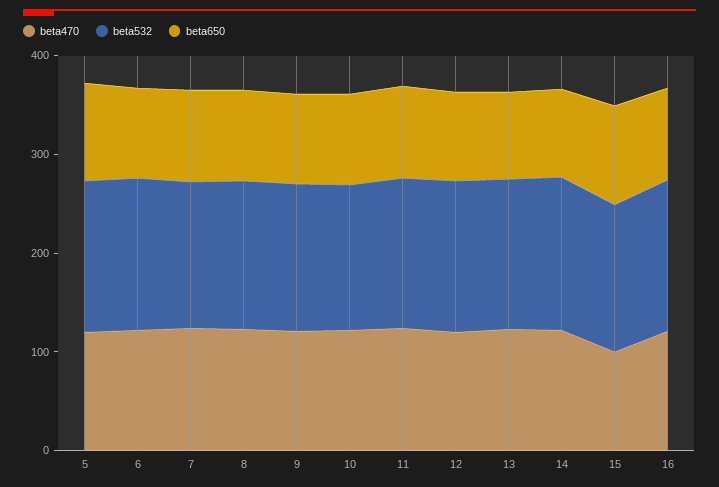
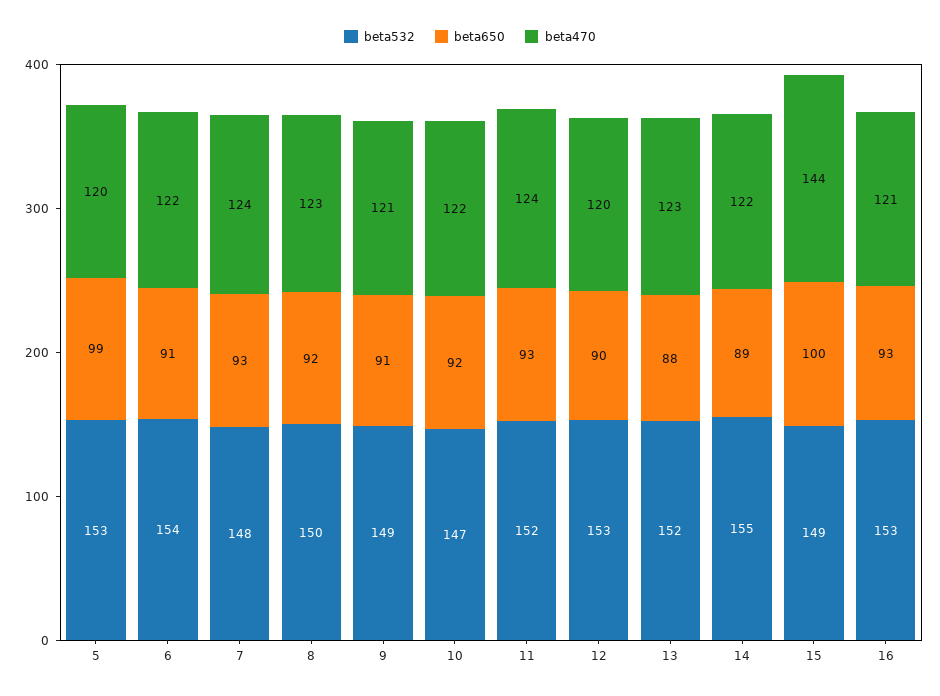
  {
    "beta470": {
      "5": 120,
      "6": 122,
      "7": 124,
      "8": 123,
      "9": 121,
      "10": 122,
      "11": 124,
      "12": 120,
      "13": 123,
      "14": 122,
-     "15": 100,
+     "15": 144,
      "16": 121
    },
    "beta532": {
      "5": 153,
      "6": 154,
      "7": 148,
      "8": 150,
      "9": 149,
      "10": 147,
      "11": 152,
      "12": 153,
      "13": 152,
      "14": 155,
      "15": 149,
      "16": 153
    },
    "beta650": {
      "5": 99,
      "6": 91,
      "7": 93,
      "8": 92,
      "9": 91,
      "10": 92,
      "11": 93,
      "12": 90,
      "13": 88,
      "14": 89,
      "15": 100,
      "16": 93
    }
  }

